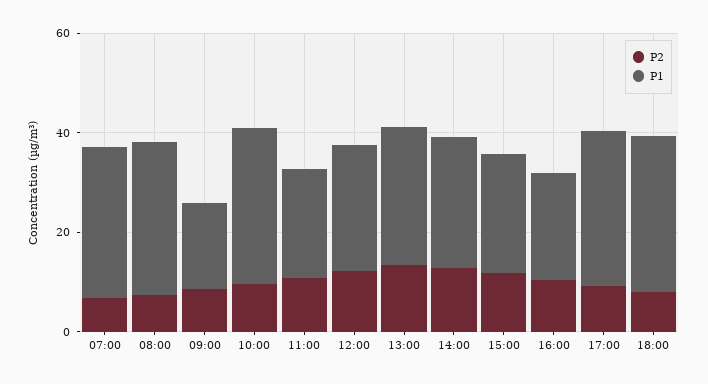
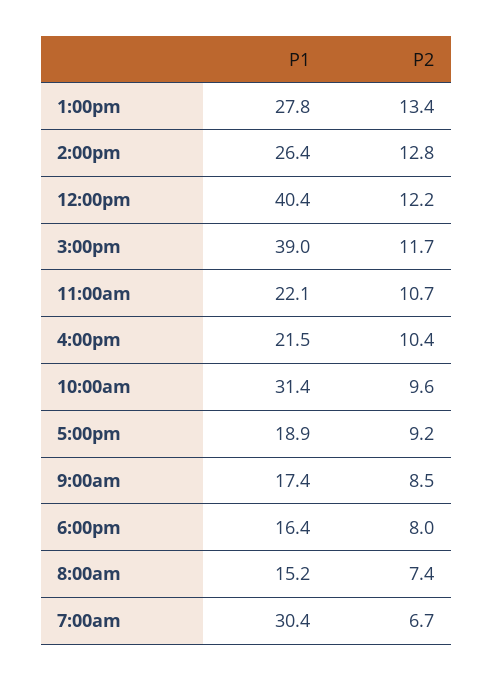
  {
    "P2": {
      "07:00": 6.7,
      "08:00": 7.4,
      "09:00": 8.5,
      "10:00": 9.6,
      "11:00": 10.7,
      "12:00": 12.2,
      "13:00": 13.4,
      "14:00": 12.8,
      "15:00": 11.7,
      "16:00": 10.4,
      "17:00": 9.2,
      "18:00": 8
    },
    "P1": {
      "07:00": 30.4,
-     "08:00": 30,
+     "08:00": 15.2,
      "09:00": 17.4,
      "10:00": 31.4,
      "11:00": 22.1,
-     "12:00": 25,
+     "12:00": 40.4,
      "13:00": 27.8,
      "14:00": 26.4,
-     "15:00": 25,
+     "15:00": 39,
      "16:00": 21.5,
-     "17:00": 30,
+     "17:00": 18.9,
-     "18:00": 30
+     "18:00": 16.4
    }
  }

